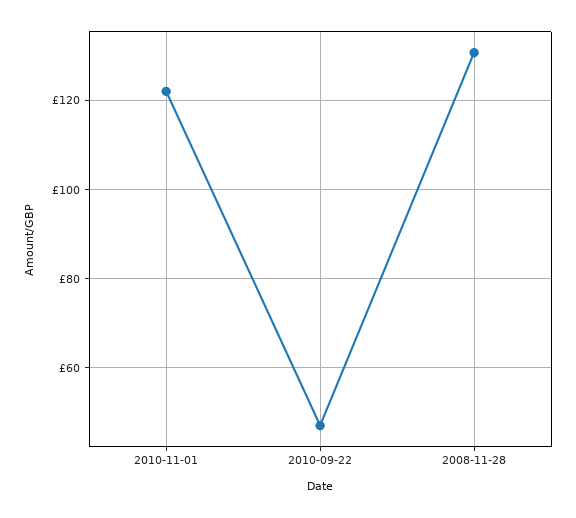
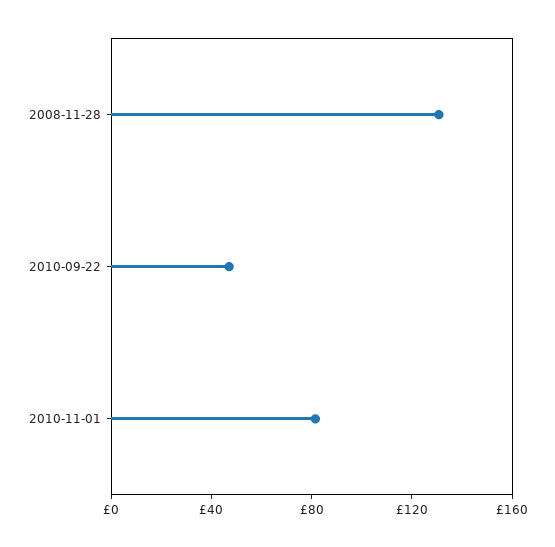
  {
-   "2010-11-01": 122,
+   "2010-11-01": 80,
    "2010-09-22": 48,
    "2008-11-28": 130
  }

